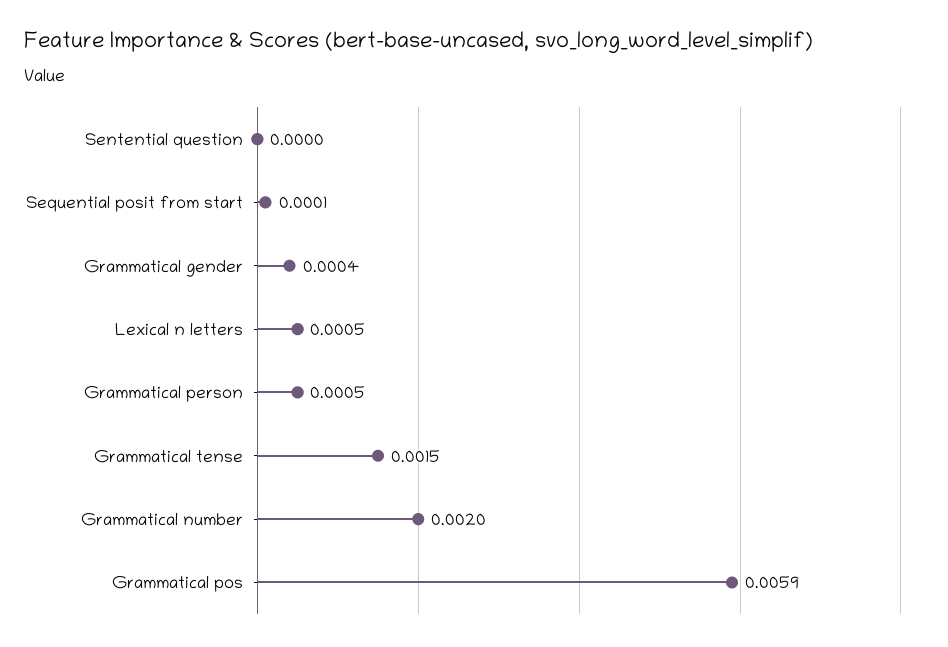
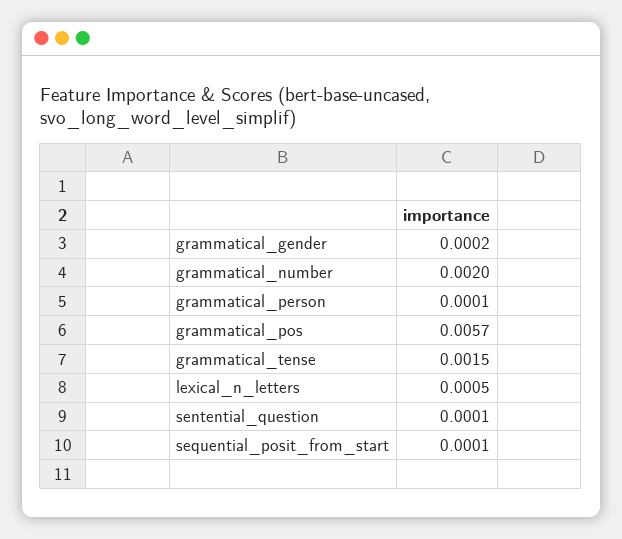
  {
-   "Sentential question": 0,
+   "Sentential question": 0.0001,
    "Sequential posit from start": 0.0001,
-   "Grammatical gender": 0.0004,
+   "Grammatical gender": 0.0002,
    "Lexical n letters": 0.0005,
-   "Grammatical person": 0.0005,
+   "Grammatical person": 0.0001,
    "Grammatical tense": 0.0015,
    "Grammatical number": 0.002,
-   "Grammatical pos": 0.0059
+   "Grammatical pos": 0.0057
  }

